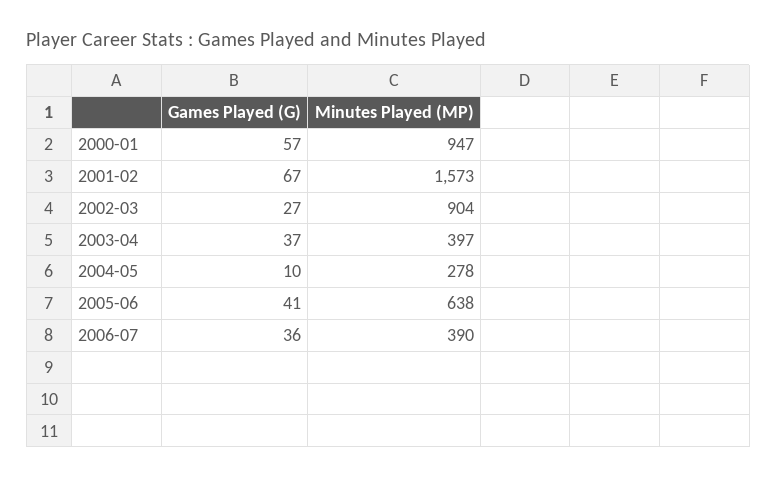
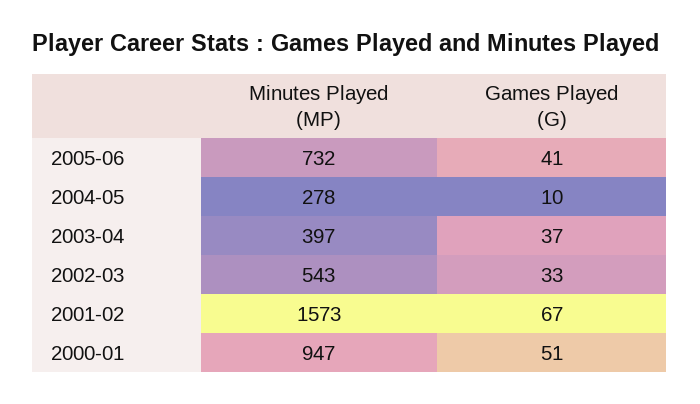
  {
    "Games Played (G)": {
-     "2000-01": 57,
+     "2000-01": 51,
      "2001-02": 67,
-     "2002-03": 27,
+     "2002-03": 33,
      "2003-04": 37,
      "2004-05": 10,
-     "2005-06": 41,
+     "2005-06": 41
-     "2006-07": 36
    },
    "Minutes Played (MP)": {
      "2000-01": 947,
      "2001-02": 1573,
-     "2002-03": 904,
+     "2002-03": 543,
      "2003-04": 397,
      "2004-05": 278,
-     "2005-06": 638,
+     "2005-06": 732
-     "2006-07": 390
    }
  }

